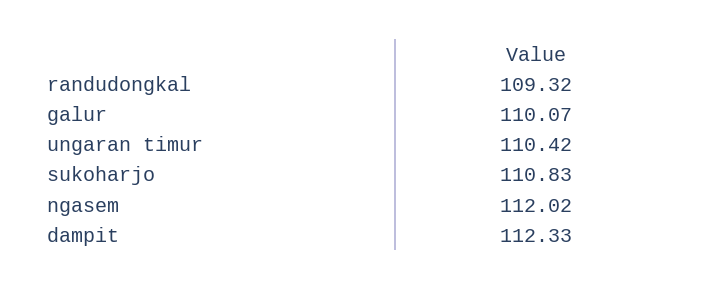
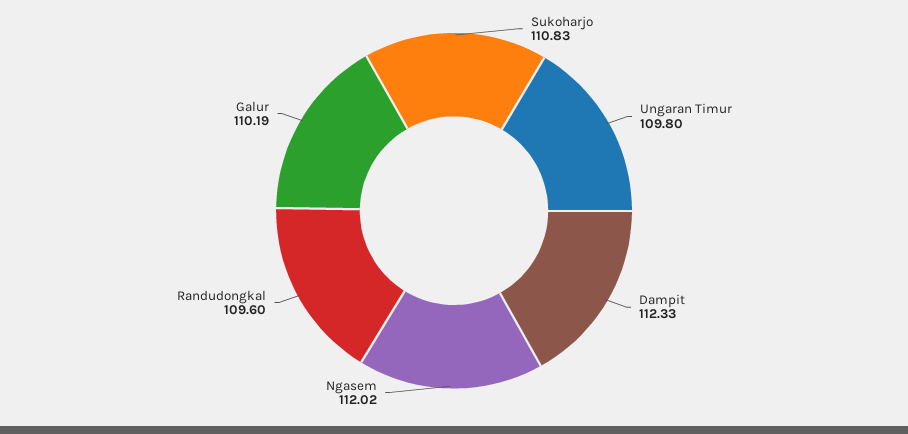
  {
-   "randudongkal": 109.32,
+   "randudongkal": 109.6,
-   "galur": 110.07,
+   "galur": 110.19,
-   "ungaran timur": 110.42,
+   "ungaran timur": 109.8,
    "sukoharjo": 110.83,
    "ngasem": 112.02,
    "dampit": 112.33
  }

